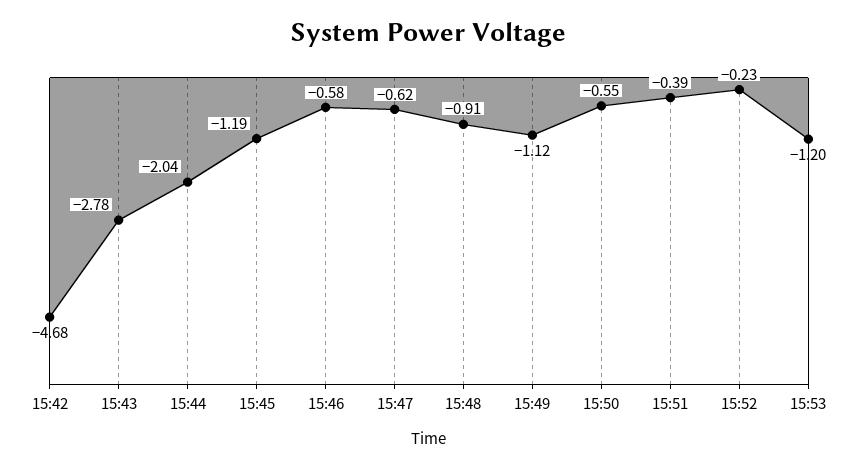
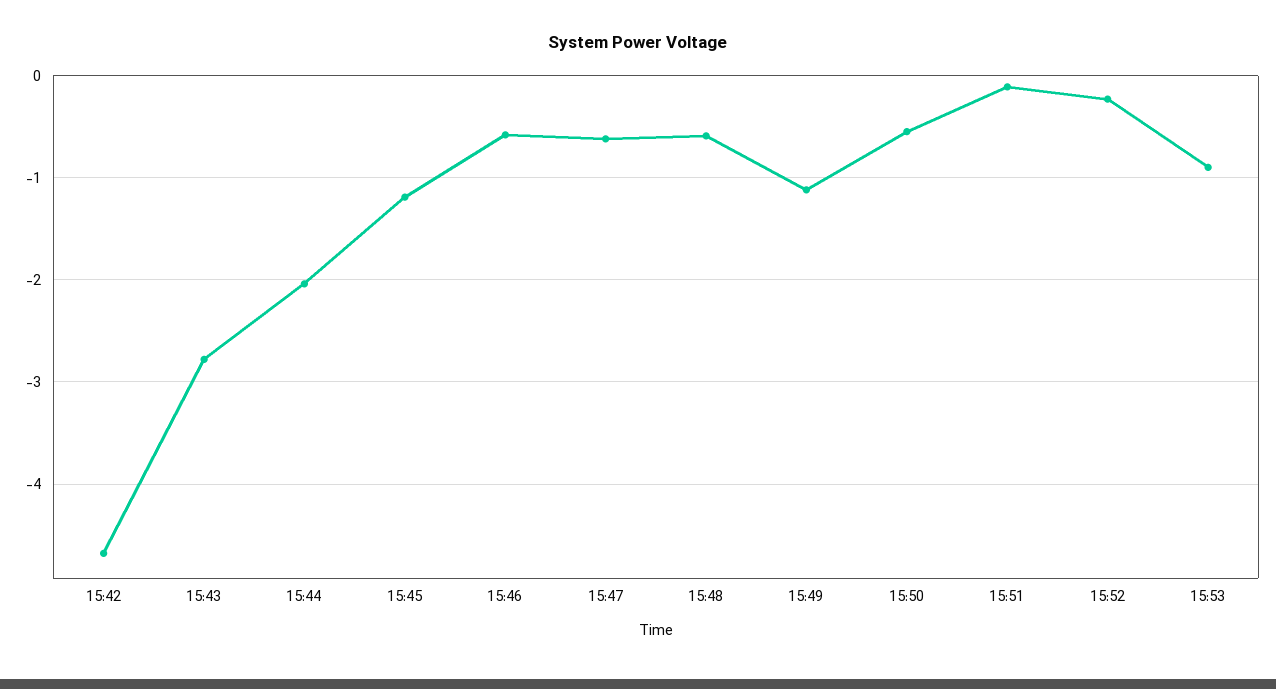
  {
    "15:42": -4.68,
    "15:43": -2.78,
    "15:44": -2.04,
    "15:45": -1.19,
    "15:46": -0.58,
    "15:47": -0.62,
-   "15:48": -0.91,
+   "15:48": -0.6,
    "15:49": -1.12,
    "15:50": -0.55,
-   "15:51": -0.39,
+   "15:51": -0.1,
    "15:52": -0.23,
-   "15:53": -1.2
+   "15:53": -0.9
  }

